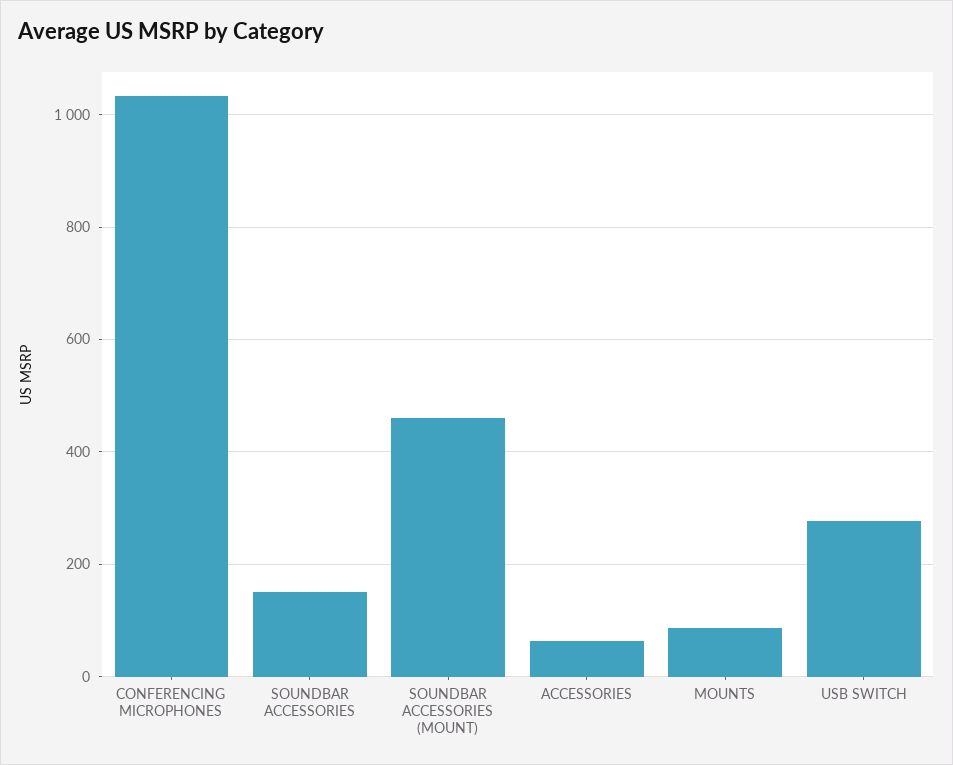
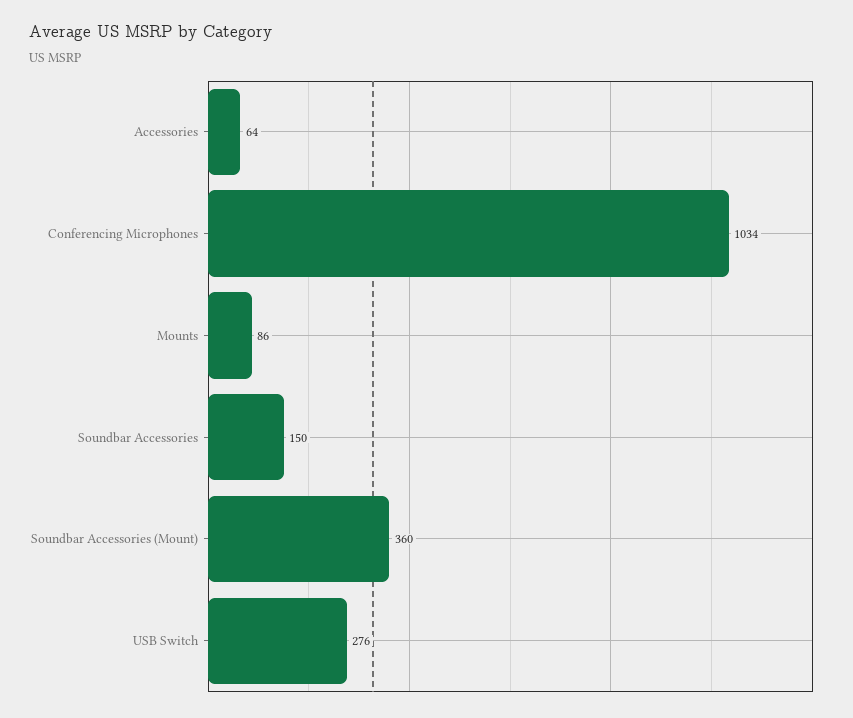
  {
    "CONFERENCING MICROPHONES": 1034,
    "SOUNDBAR ACCESSORIES": 150,
-   "SOUNDBAR ACCESSORIES (MOUNT)": 460,
+   "SOUNDBAR ACCESSORIES (MOUNT)": 360,
    "ACCESSORIES": 64,
    "MOUNTS": 86,
    "USB SWITCH": 276
  }

